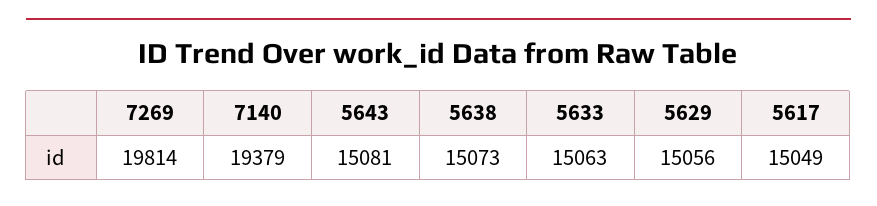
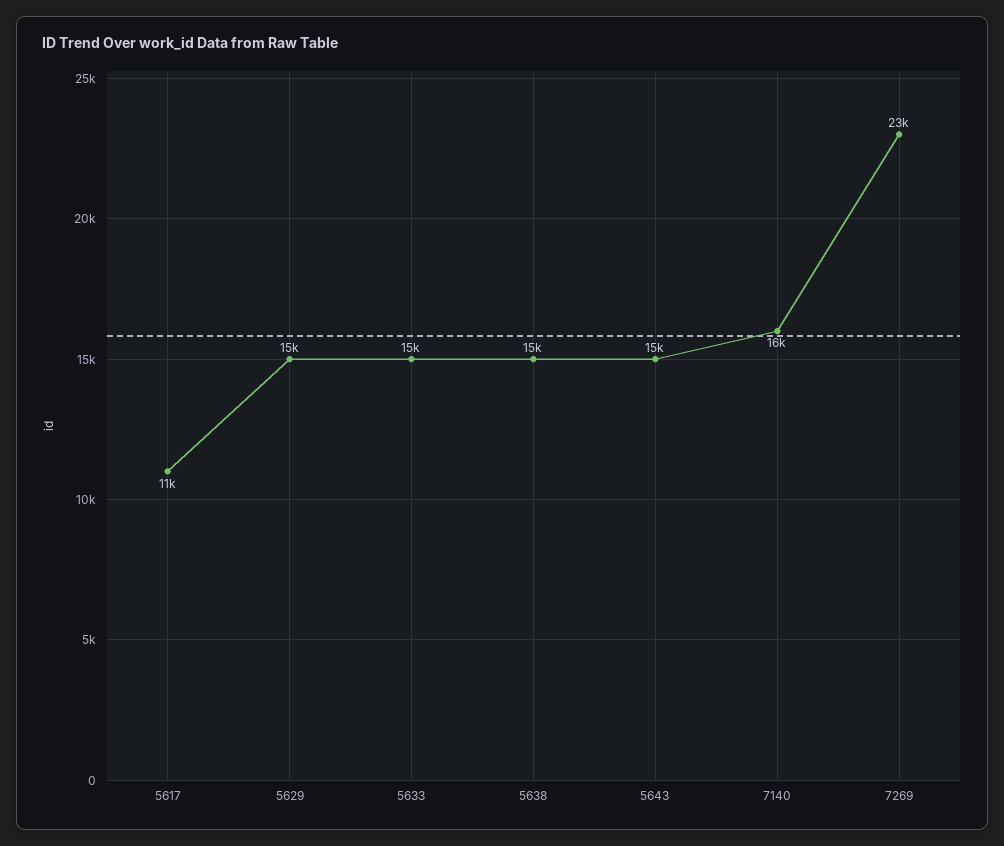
  {
-   "7269": 19814,
+   "7269": 23000,
-   "7140": 19379,
+   "7140": 16000,
    "5643": 15081,
    "5638": 15073,
    "5633": 15063,
    "5629": 15056,
-   "5617": 15049
+   "5617": 11000
  }

